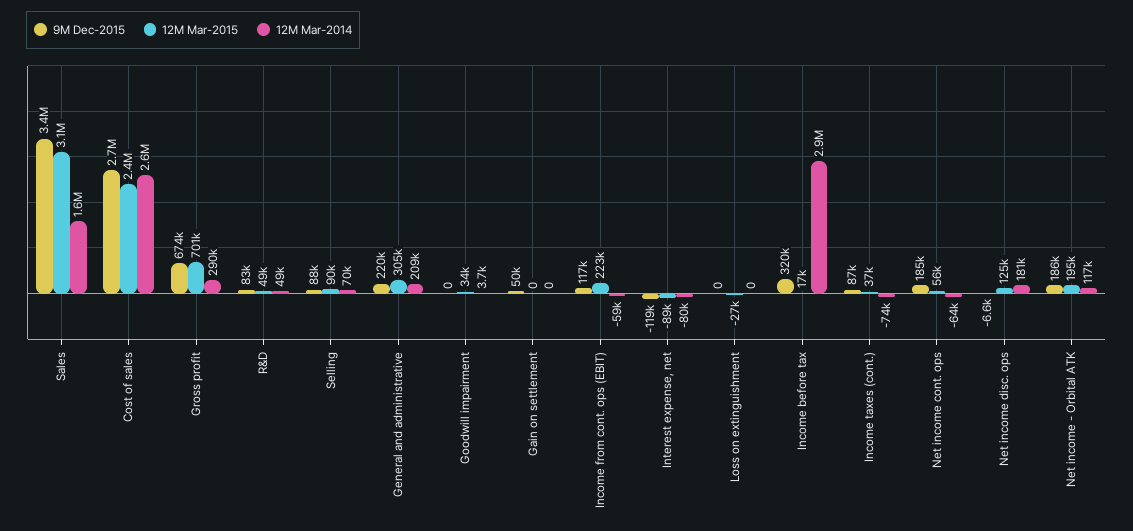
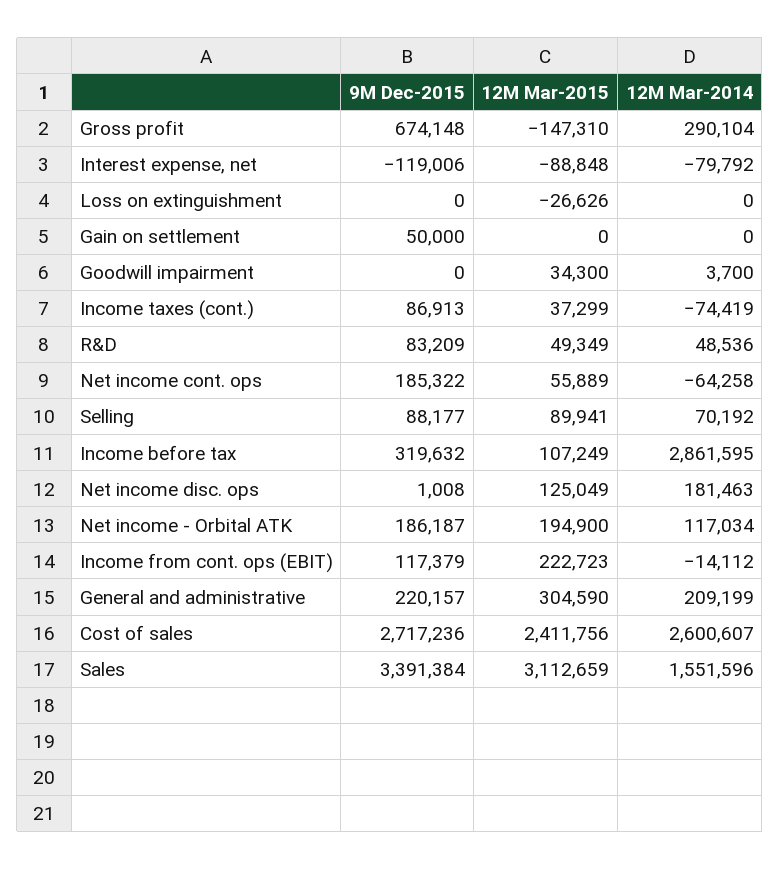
  {
    "9M Dec-2015": {
      "Sales": 3391384,
      "Cost of sales": 2717236,
      "Gross profit": 674148,
      "R&D": 83209,
      "Selling": 88177,
      "General and administrative": 220157,
      "Goodwill impairment": 0,
      "Gain on settlement": 50000,
      "Income from cont. ops (EBIT)": 117379,
      "Interest expense, net": -119006,
      "Loss on extinguishment": 0,
      "Income before tax": 319632,
      "Income taxes (cont.)": 86913,
      "Net income cont. ops": 185322,
-     "Net income disc. ops": -6600,
+     "Net income disc. ops": 1008,
      "Net income - Orbital ATK": 186187
    },
    "12M Mar-2015": {
      "Sales": 3112659,
      "Cost of sales": 2411756,
-     "Gross profit": 701000,
+     "Gross profit": -147310,
      "R&D": 49349,
      "Selling": 89941,
      "General and administrative": 304590,
      "Goodwill impairment": 34300,
      "Gain on settlement": 0,
      "Income from cont. ops (EBIT)": 222723,
      "Interest expense, net": -88848,
      "Loss on extinguishment": -26626,
-     "Income before tax": 17000,
+     "Income before tax": 107249,
      "Income taxes (cont.)": 37299,
      "Net income cont. ops": 55889,
      "Net income disc. ops": 125049,
      "Net income - Orbital ATK": 194900
    },
    "12M Mar-2014": {
      "Sales": 1551596,
      "Cost of sales": 2600607,
      "Gross profit": 290104,
      "R&D": 48536,
      "Selling": 70192,
      "General and administrative": 209199,
      "Goodwill impairment": 3700,
      "Gain on settlement": 0,
-     "Income from cont. ops (EBIT)": -59000,
+     "Income from cont. ops (EBIT)": -14112,
      "Interest expense, net": -79792,
      "Loss on extinguishment": 0,
      "Income before tax": 2861595,
      "Income taxes (cont.)": -74419,
      "Net income cont. ops": -64258,
      "Net income disc. ops": 181463,
      "Net income - Orbital ATK": 117034
    }
  }

